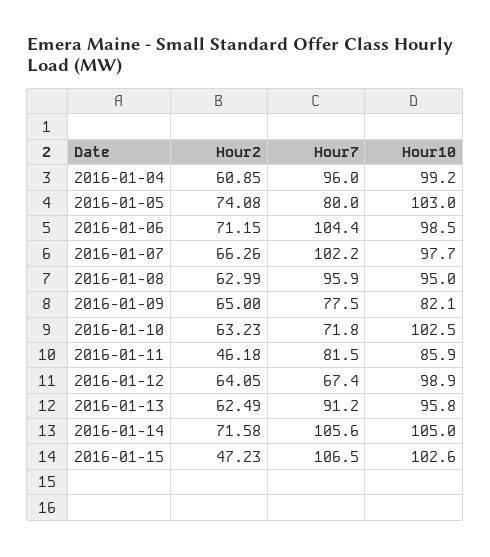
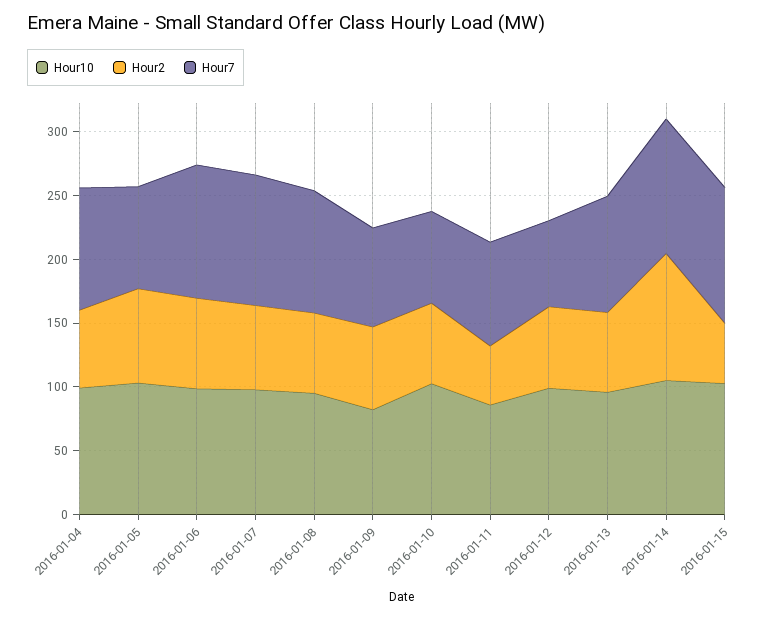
  {
    "Hour2": {
      "2016-01-04": 60.85,
      "2016-01-05": 74.08,
      "2016-01-06": 71.15,
      "2016-01-07": 66.26,
      "2016-01-08": 62.99,
      "2016-01-09": 65,
      "2016-01-10": 63.23,
      "2016-01-11": 46.18,
      "2016-01-12": 64.05,
      "2016-01-13": 62.49,
-     "2016-01-14": 71.58,
+     "2016-01-14": 100,
      "2016-01-15": 47.23
    },
    "Hour7": {
      "2016-01-04": 96,
      "2016-01-05": 80,
      "2016-01-06": 104.4,
      "2016-01-07": 102.2,
      "2016-01-08": 95.9,
      "2016-01-09": 77.5,
      "2016-01-10": 71.8,
      "2016-01-11": 81.5,
      "2016-01-12": 67.4,
      "2016-01-13": 91.2,
      "2016-01-14": 105.6,
      "2016-01-15": 106.5
    },
    "Hour10": {
      "2016-01-04": 99.2,
      "2016-01-05": 103,
      "2016-01-06": 98.5,
      "2016-01-07": 97.7,
      "2016-01-08": 95,
      "2016-01-09": 82.1,
      "2016-01-10": 102.5,
      "2016-01-11": 85.9,
      "2016-01-12": 98.9,
      "2016-01-13": 95.8,
      "2016-01-14": 105,
      "2016-01-15": 102.6
    }
  }

